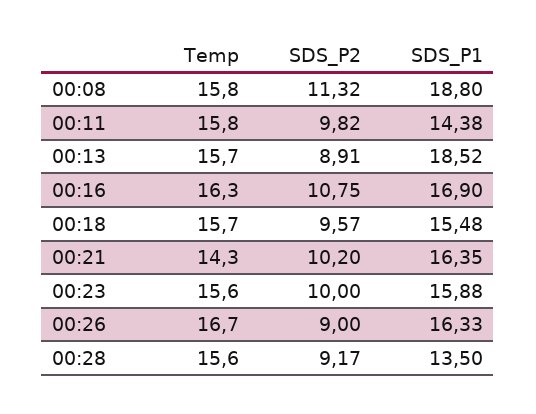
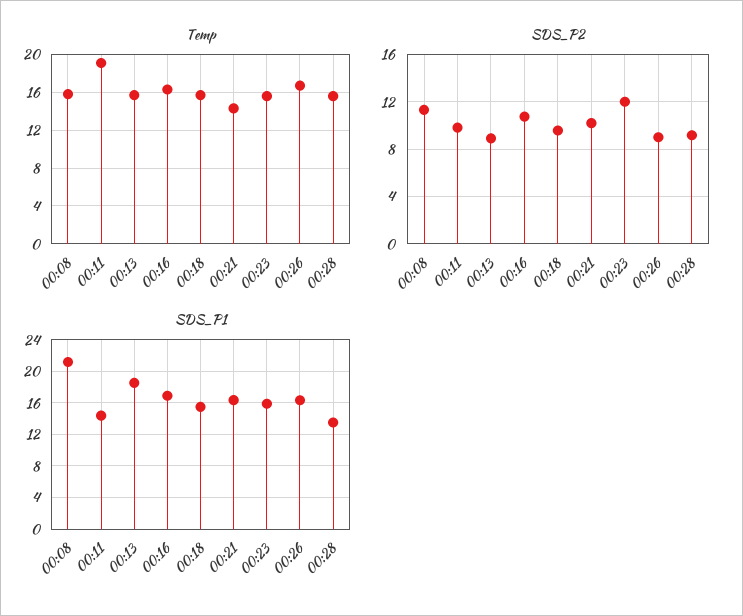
  {
    "Temp": {
      "00:08": 15.8,
-     "00:11": 15.8,
+     "00:11": 19,
      "00:13": 15.7,
      "00:16": 16.3,
      "00:18": 15.7,
      "00:21": 14.3,
      "00:23": 15.6,
      "00:26": 16.7,
      "00:28": 15.6
    },
    "SDS_P2": {
      "00:08": 11.32,
      "00:11": 9.82,
      "00:13": 8.91,
      "00:16": 10.75,
      "00:18": 9.57,
      "00:21": 10.2,
-     "00:23": 10,
+     "00:23": 12,
      "00:26": 9,
      "00:28": 9.17
    },
    "SDS_P1": {
-     "00:08": 18.8,
+     "00:08": 21,
      "00:11": 14.38,
      "00:13": 18.52,
      "00:16": 16.9,
      "00:18": 15.48,
      "00:21": 16.35,
      "00:23": 15.88,
      "00:26": 16.33,
      "00:28": 13.5
    }
  }

